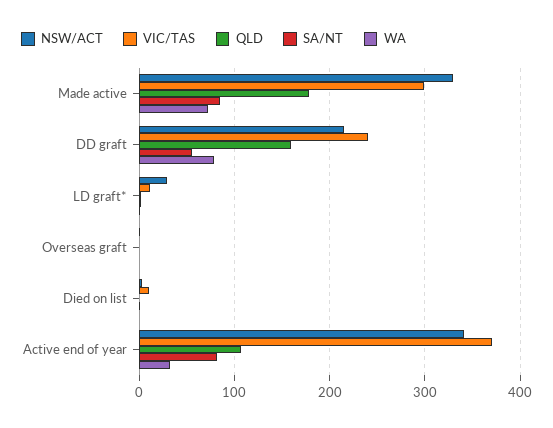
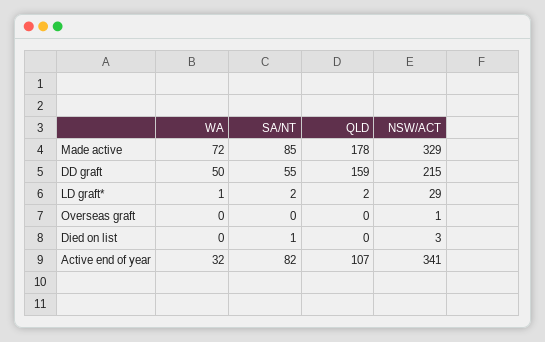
  {
    "NSW/ACT": {
      "Made active": 329,
      "DD graft": 215,
      "LD graft*": 29,
      "Overseas graft": 1,
      "Died on list": 3,
      "Active end of year": 341
    },
-   "VIC/TAS": {
-     "Made active": 300,
-     "DD graft": 240,
-     "LD graft*": 10,
-     "Overseas graft": 0,
-     "Died on list": 10,
-     "Active end of year": 370
-   },
    "QLD": {
      "Made active": 178,
      "DD graft": 159,
      "LD graft*": 2,
      "Overseas graft": 0,
      "Died on list": 0,
      "Active end of year": 107
    },
    "SA/NT": {
      "Made active": 85,
      "DD graft": 55,
      "LD graft*": 2,
      "Overseas graft": 0,
      "Died on list": 1,
      "Active end of year": 82
    },
    "WA": {
      "Made active": 72,
-     "DD graft": 80,
+     "DD graft": 50,
      "LD graft*": 1,
      "Overseas graft": 0,
      "Died on list": 0,
      "Active end of year": 32
    }
  }

